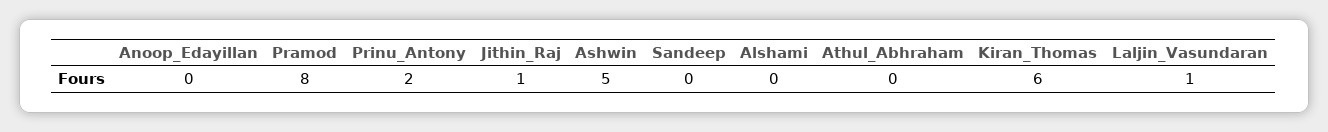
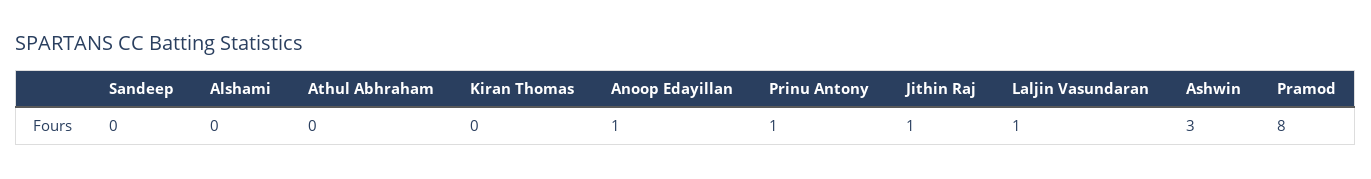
  {
-   "Anoop_Edayillan": 0,
+   "Anoop_Edayillan": 1,
    "Pramod": 8,
-   "Prinu_Antony": 2,
+   "Prinu_Antony": 1,
    "Jithin_Raj": 1,
-   "Ashwin": 5,
+   "Ashwin": 3,
    "Sandeep": 0,
    "Alshami": 0,
    "Athul_Abhraham": 0,
-   "Kiran_Thomas": 6,
+   "Kiran_Thomas": 0,
    "Laljin_Vasundaran": 1
  }

